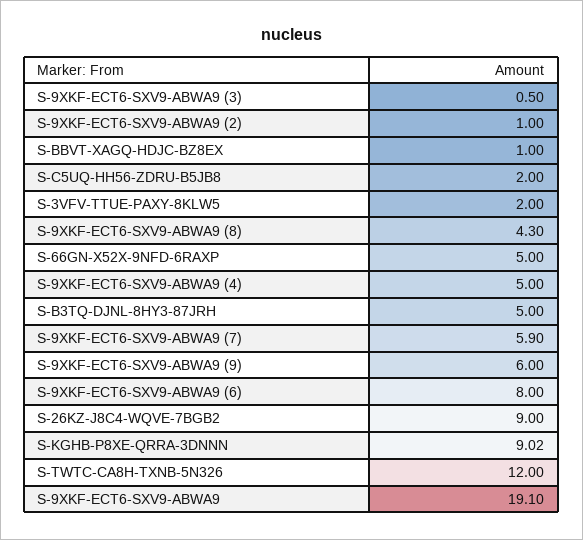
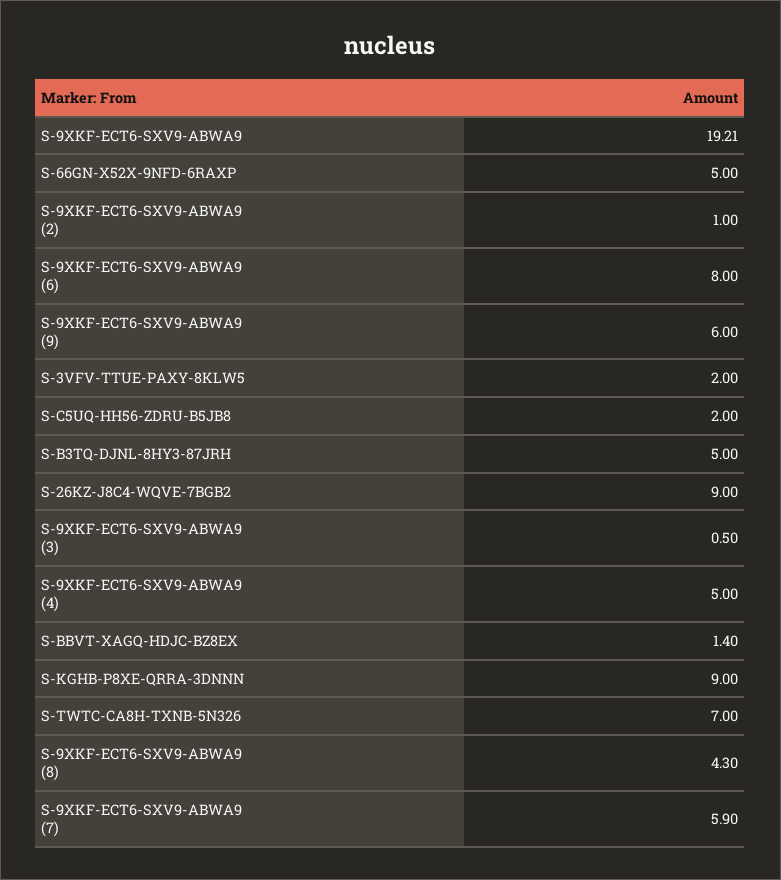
  {
    "S-9XKF-ECT6-SXV9-ABWA9 (3)": 0.5,
    "S-9XKF-ECT6-SXV9-ABWA9 (2)": 1,
-   "S-BBVT-XAGQ-HDJC-BZ8EX": 1,
+   "S-BBVT-XAGQ-HDJC-BZ8EX": 1.4,
    "S-C5UQ-HH56-ZDRU-B5JB8": 2,
    "S-3VFV-TTUE-PAXY-8KLW5": 2,
    "S-9XKF-ECT6-SXV9-ABWA9 (8)": 4.3,
    "S-66GN-X52X-9NFD-6RAXP": 5,
    "S-9XKF-ECT6-SXV9-ABWA9 (4)": 5,
    "S-B3TQ-DJNL-8HY3-87JRH": 5,
    "S-9XKF-ECT6-SXV9-ABWA9 (7)": 5.9,
    "S-9XKF-ECT6-SXV9-ABWA9 (9)": 6,
    "S-9XKF-ECT6-SXV9-ABWA9 (6)": 8,
    "S-26KZ-J8C4-WQVE-7BGB2": 9,
-   "S-KGHB-P8XE-QRRA-3DNNN": 9.02,
+   "S-KGHB-P8XE-QRRA-3DNNN": 9,
-   "S-TWTC-CA8H-TXNB-5N326": 12,
+   "S-TWTC-CA8H-TXNB-5N326": 7,
-   "S-9XKF-ECT6-SXV9-ABWA9": 19.1
+   "S-9XKF-ECT6-SXV9-ABWA9": 19.21
  }

